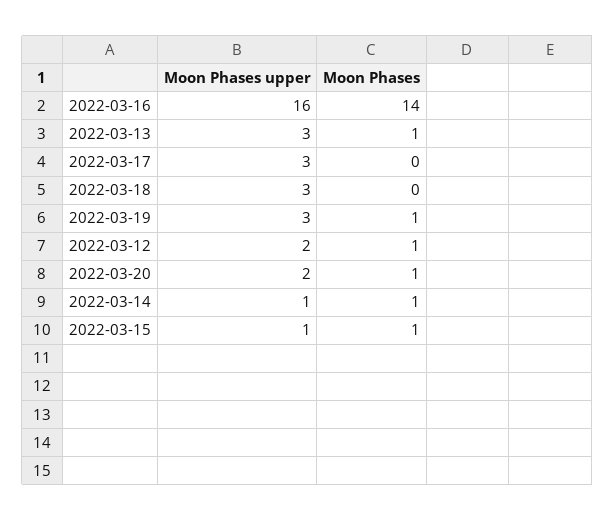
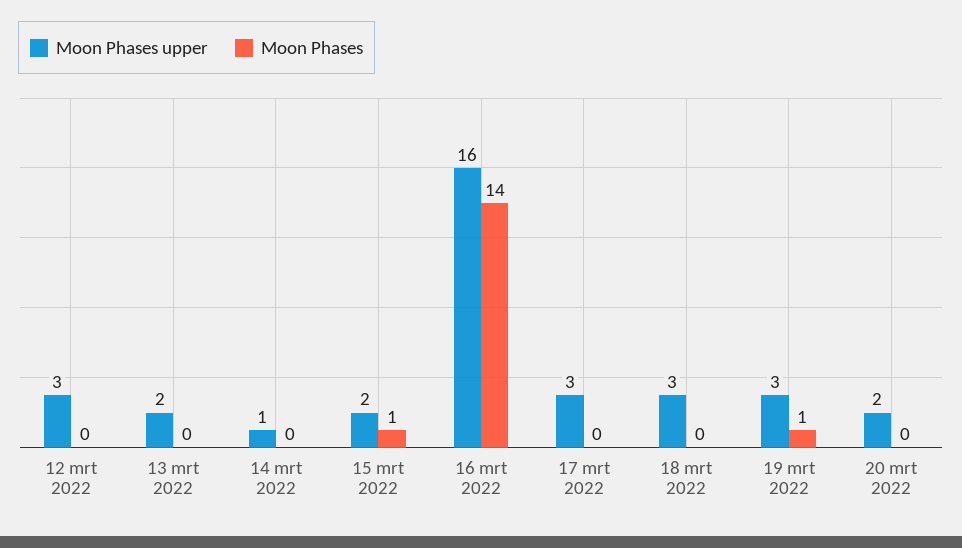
  {
    "Moon Phases upper": {
      "2022-03-16": 16,
-     "2022-03-13": 3,
+     "2022-03-13": 2,
      "2022-03-17": 3,
      "2022-03-18": 3,
      "2022-03-19": 3,
-     "2022-03-12": 2,
+     "2022-03-12": 3,
      "2022-03-20": 2,
      "2022-03-14": 1,
-     "2022-03-15": 1
+     "2022-03-15": 2
    },
    "Moon Phases": {
      "2022-03-16": 14,
-     "2022-03-13": 1,
+     "2022-03-13": 0,
      "2022-03-17": 0,
      "2022-03-18": 0,
      "2022-03-19": 1,
-     "2022-03-12": 1,
+     "2022-03-12": 0,
-     "2022-03-20": 1,
+     "2022-03-20": 0,
-     "2022-03-14": 1,
+     "2022-03-14": 0,
      "2022-03-15": 1
    }
  }

